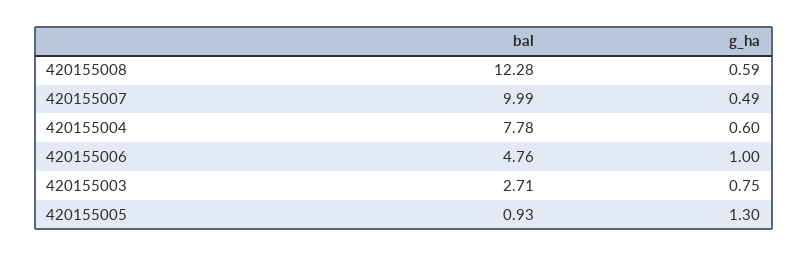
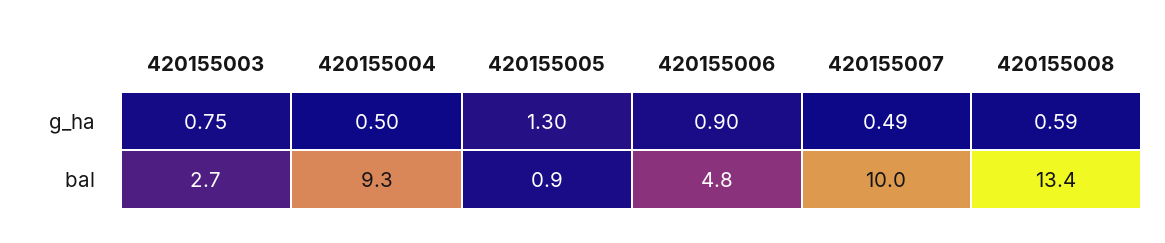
  {
    "bal": {
-     "420155008": 12.28,
+     "420155008": 13.4,
      "420155007": 9.99,
-     "420155004": 7.78,
+     "420155004": 9.3,
      "420155006": 4.76,
      "420155003": 2.71,
      "420155005": 0.93
    },
    "g_ha": {
      "420155008": 0.59,
      "420155007": 0.49,
-     "420155004": 0.6,
+     "420155004": 0.5,
-     "420155006": 1,
+     "420155006": 0.9,
      "420155003": 0.75,
      "420155005": 1.3
    }
  }

